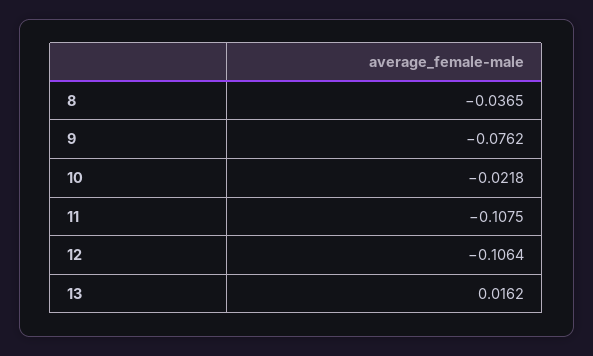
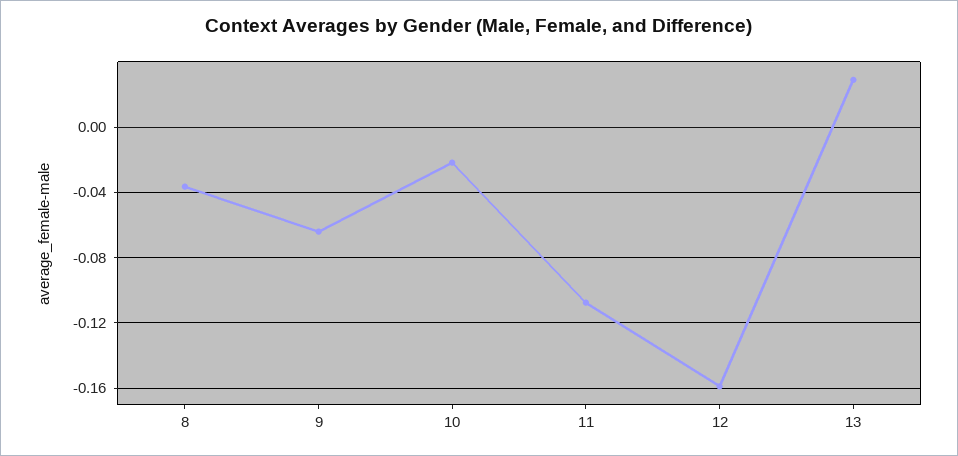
  {
    "8": -0.0365,
-   "9": -0.0762,
+   "9": -0.065,
    "10": -0.0218,
    "11": -0.1075,
-   "12": -0.1064,
+   "12": -0.16,
-   "13": 0.0162
+   "13": 0.03
  }

